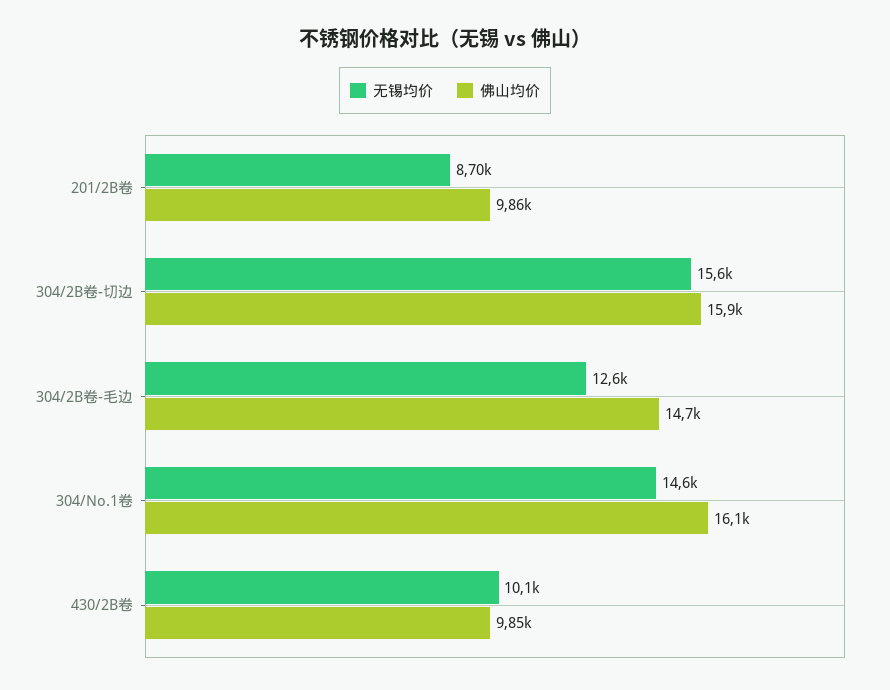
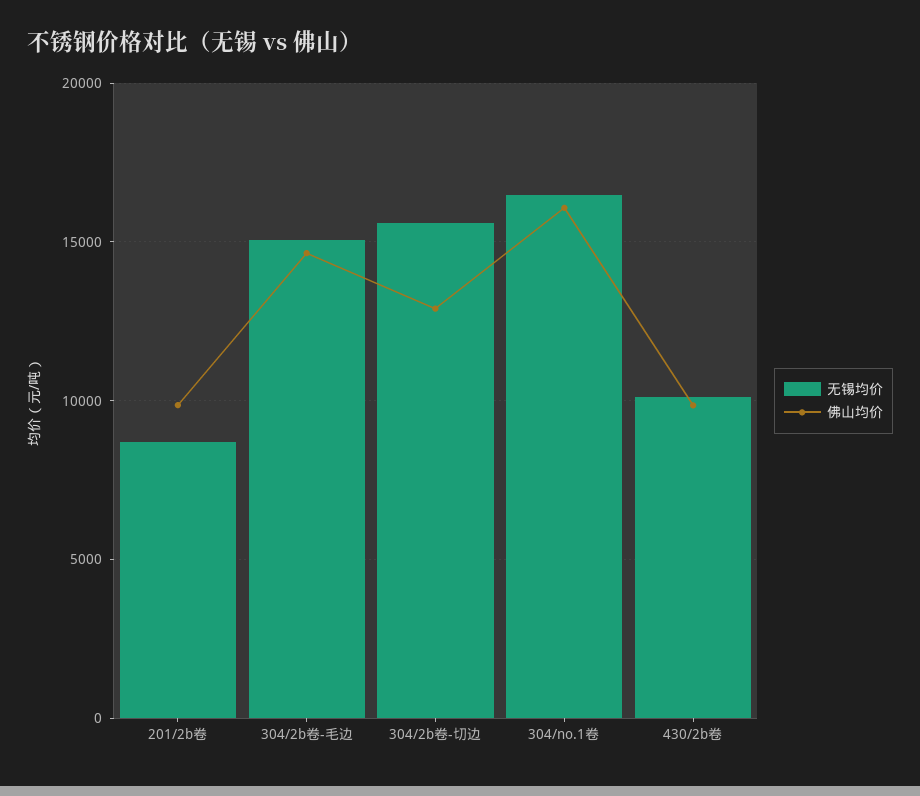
  {
    "无锡均价": {
      "201/2B卷": 8700,
      "304/2B卷-切边": 15600,
-     "304/2B卷-毛边": 12600,
+     "304/2B卷-毛边": 15000,
-     "304/No.1卷": 14600,
+     "304/No.1卷": 16500,
      "430/2B卷": 10100
    },
    "佛山均价": {
      "201/2B卷": 9860,
-     "304/2B卷-切边": 15900,
+     "304/2B卷-切边": 13000,
      "304/2B卷-毛边": 14700,
      "304/No.1卷": 16100,
      "430/2B卷": 9850
    }
  }

